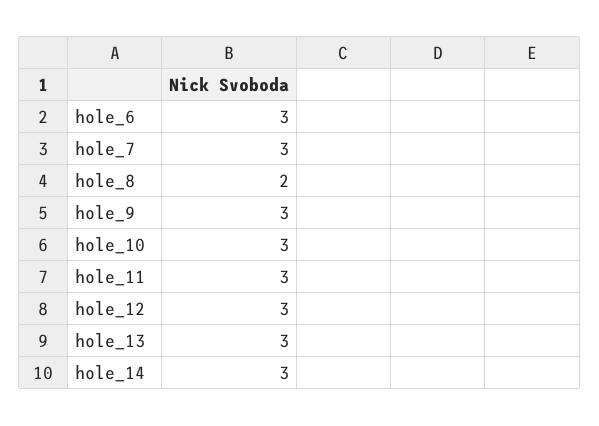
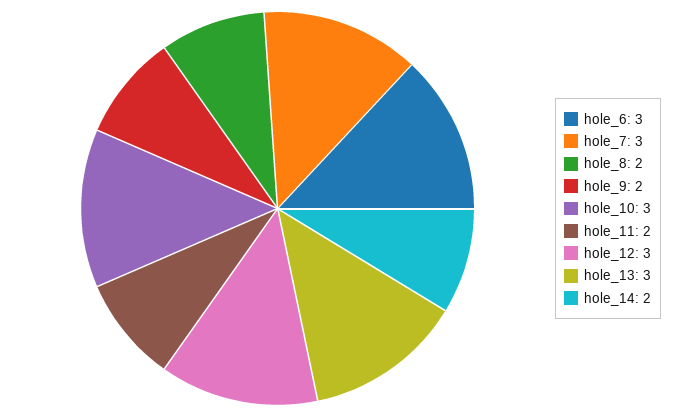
  {
    "hole_6": 3,
    "hole_7": 3,
    "hole_8": 2,
-   "hole_9": 3,
+   "hole_9": 2,
    "hole_10": 3,
-   "hole_11": 3,
+   "hole_11": 2,
    "hole_12": 3,
    "hole_13": 3,
-   "hole_14": 3
+   "hole_14": 2
  }

